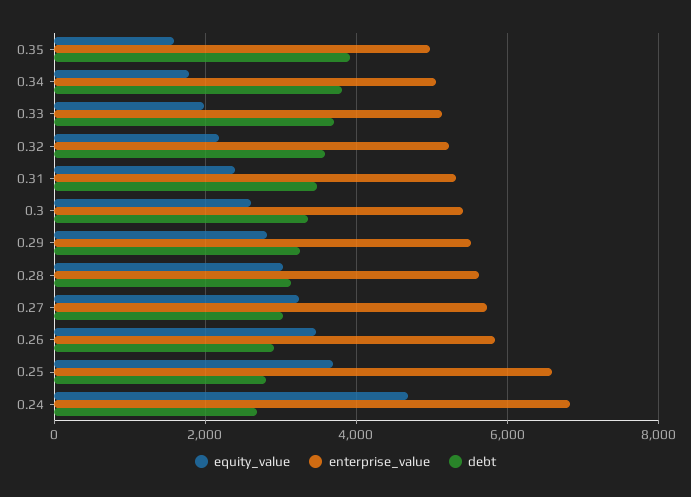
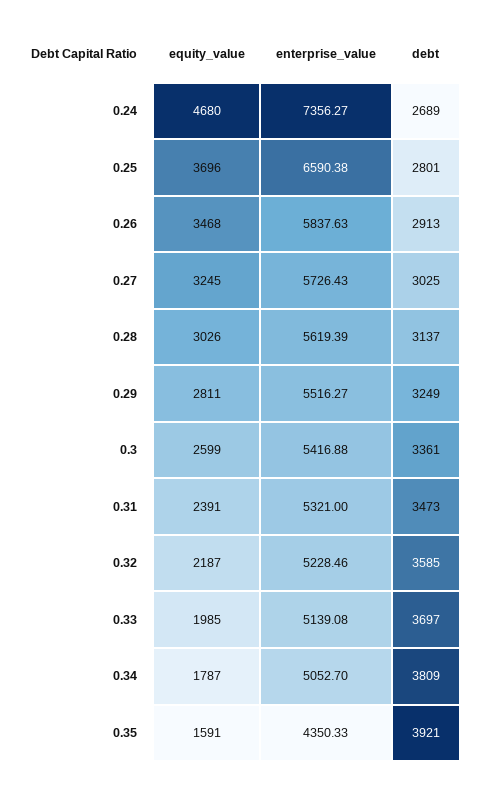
  {
    "equity_value": {
      "0.35": 1591,
      "0.34": 1787,
      "0.33": 1985,
      "0.32": 2187,
      "0.31": 2391,
      "0.3": 2599,
      "0.29": 2811,
      "0.28": 3026,
      "0.27": 3245,
      "0.26": 3468,
      "0.25": 3696,
      "0.24": 4680
    },
    "enterprise_value": {
-     "0.35": 5000,
+     "0.35": 4350.33,
      "0.34": 5052.7,
      "0.33": 5139.08,
      "0.32": 5228.46,
      "0.31": 5321,
      "0.3": 5416.88,
      "0.29": 5516.27,
      "0.28": 5619.39,
      "0.27": 5726.43,
      "0.26": 5837.63,
      "0.25": 6590.38,
-     "0.24": 6800
+     "0.24": 7356.27
    },
    "debt": {
      "0.35": 3921,
      "0.34": 3809,
      "0.33": 3697,
      "0.32": 3585,
      "0.31": 3473,
      "0.3": 3361,
      "0.29": 3249,
      "0.28": 3137,
      "0.27": 3025,
      "0.26": 2913,
      "0.25": 2801,
      "0.24": 2689
    }
  }

